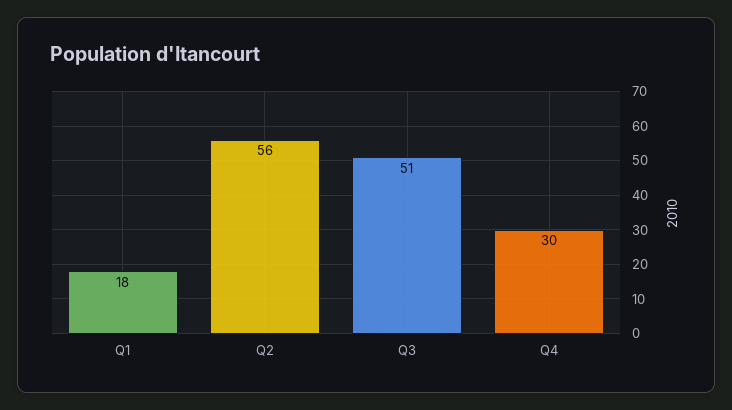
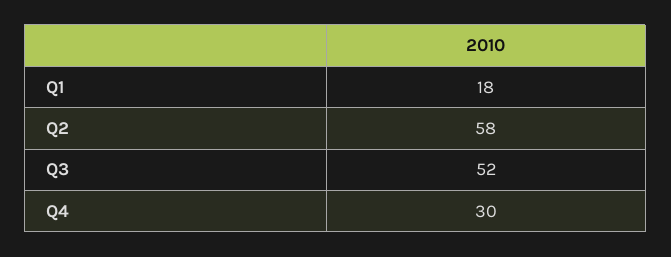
  {
    "Q1": 18,
-   "Q2": 56,
+   "Q2": 58,
-   "Q3": 51,
+   "Q3": 52,
    "Q4": 30
  }

